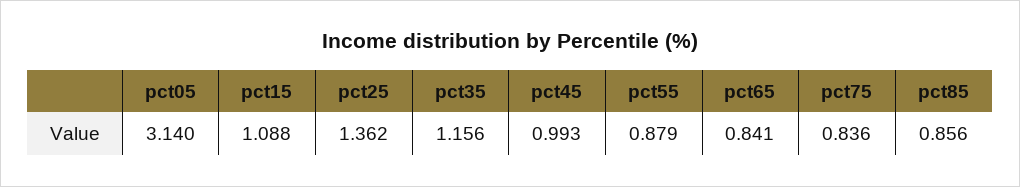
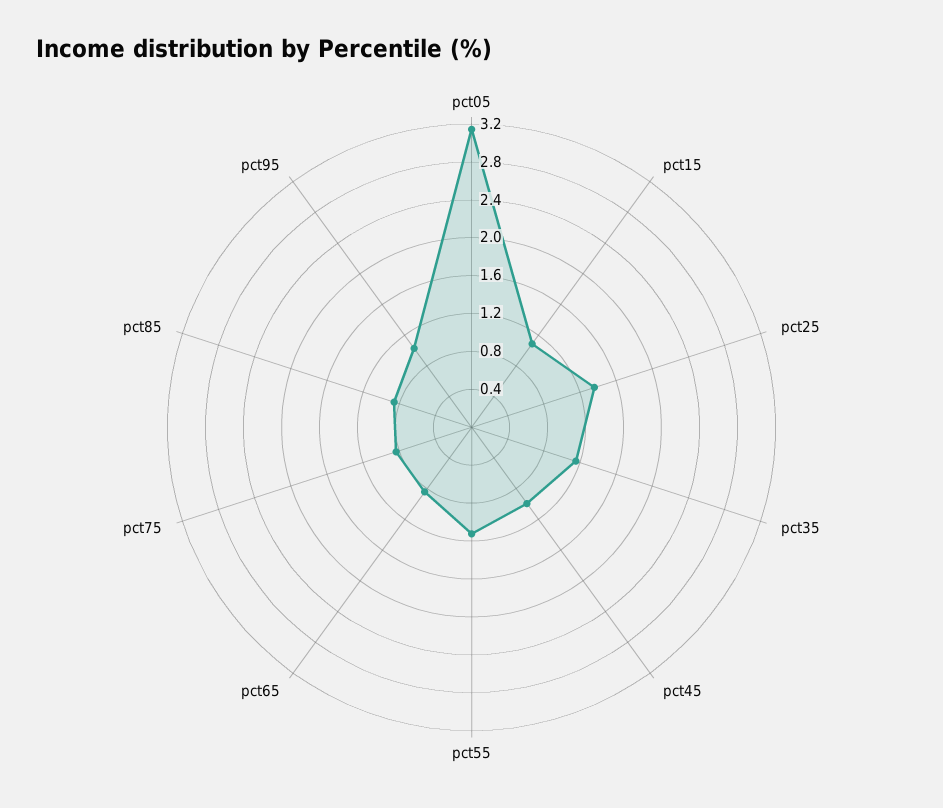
  {
    "pct05": 3.14,
    "pct15": 1.088,
    "pct25": 1.362,
    "pct35": 1.156,
    "pct45": 0.993,
-   "pct55": 0.879,
+   "pct55": 1.1,
    "pct65": 0.841,
    "pct75": 0.836,
-   "pct85": 0.856
+   "pct85": 0.856,
+   "pct95": 1
  }

